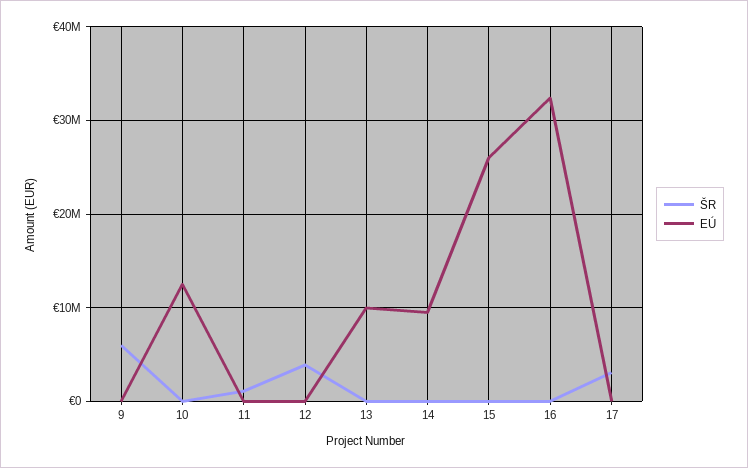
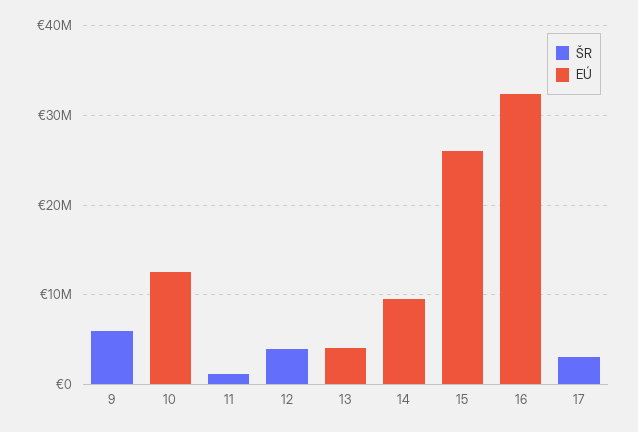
  {
    "ŠR": {
      "9": 6000000,
      "10": 0,
      "11": 1000000,
      "12": 4000000,
      "13": 0,
      "14": 0,
      "15": 0,
      "16": 0,
      "17": 3000000
    },
    "EÚ": {
      "9": 0,
      "10": 13000000,
      "11": 0,
      "12": 0,
-     "13": 10000000,
+     "13": 4000000,
      "14": 10000000,
      "15": 26000000,
      "16": 32000000,
      "17": 0
    }
  }

